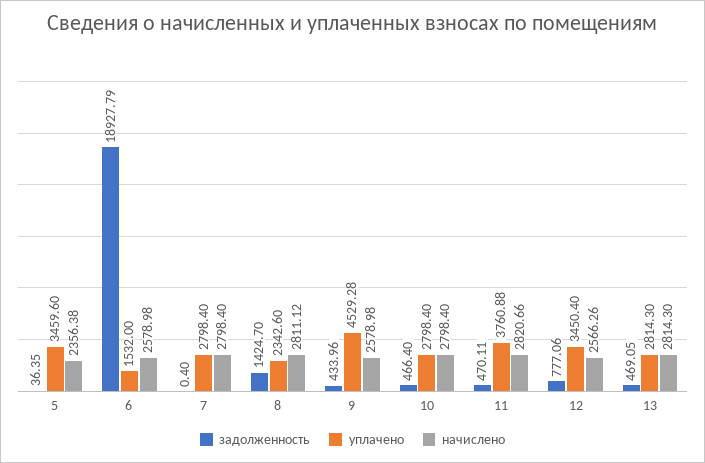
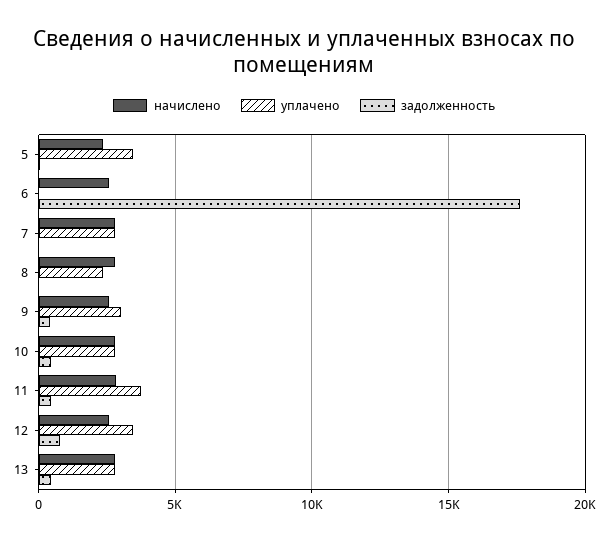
  {
    "задолженность": {
      "5": 36.35,
-     "6": 18927.79,
+     "6": 17500,
      "7": 0.4,
-     "8": 1424.7,
+     "8": 0,
      "9": 433.96,
      "10": 466.4,
      "11": 470.11,
      "12": 777.06,
      "13": 469.05
    },
    "уплачено": {
      "5": 3459.6,
-     "6": 1532,
+     "6": 0,
      "7": 2798.4,
      "8": 2342.6,
-     "9": 4529.28,
+     "9": 3000,
      "10": 2798.4,
      "11": 3760.88,
      "12": 3450.4,
      "13": 2814.3
    },
    "начислено": {
      "5": 2356.38,
      "6": 2578.98,
      "7": 2798.4,
      "8": 2811.12,
      "9": 2578.98,
      "10": 2798.4,
      "11": 2820.66,
      "12": 2566.26,
      "13": 2814.3
    }
  }

